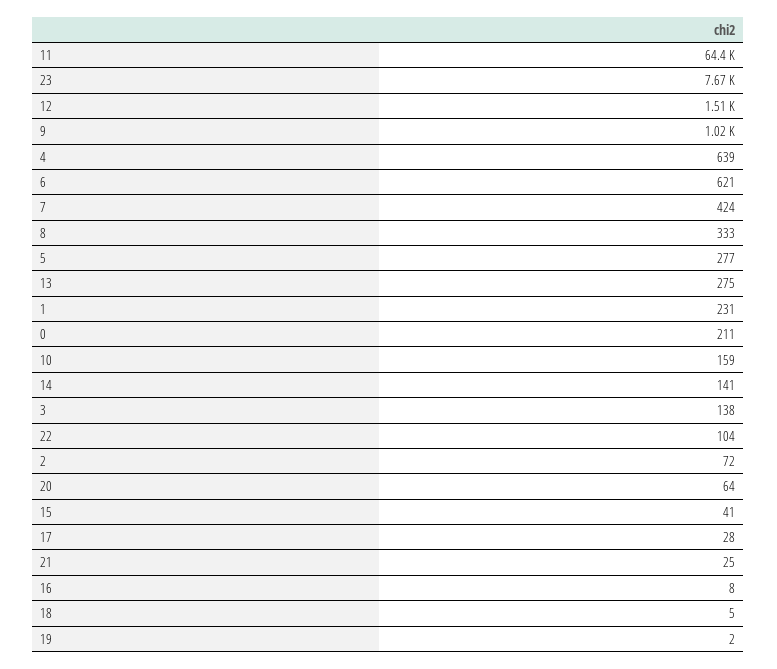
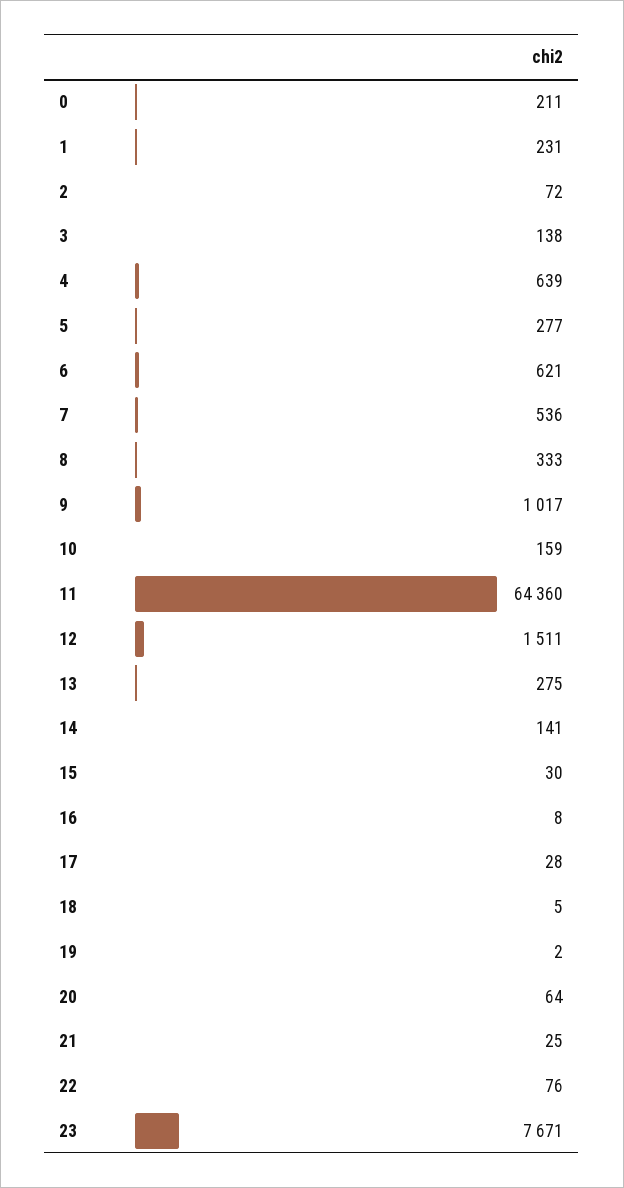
  {
    "11": 64360,
    "23": 7671,
    "12": 1511,
    "9": 1017,
    "4": 639,
    "6": 621,
-   "7": 424,
+   "7": 536,
    "8": 333,
    "5": 277,
    "13": 275,
    "1": 231,
    "0": 211,
    "10": 159,
    "14": 141,
    "3": 138,
-   "22": 104,
+   "22": 76,
    "2": 72,
    "20": 64,
-   "15": 41,
+   "15": 30,
    "17": 28,
    "21": 25,
    "16": 8,
    "18": 5,
    "19": 2
  }

